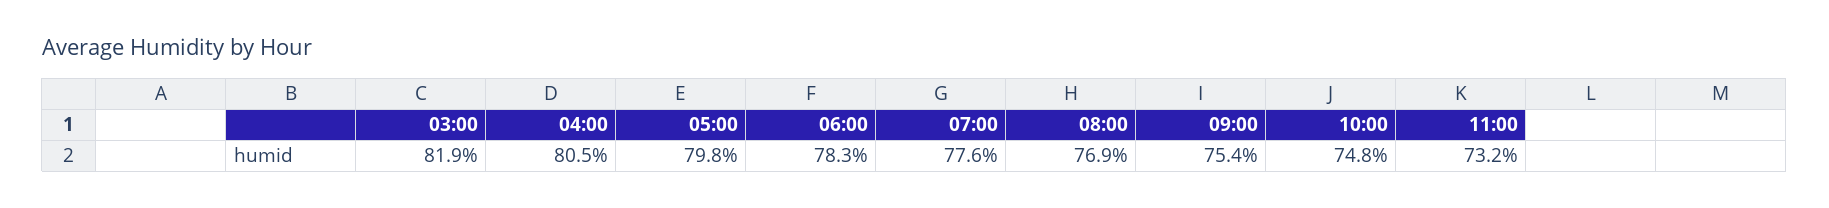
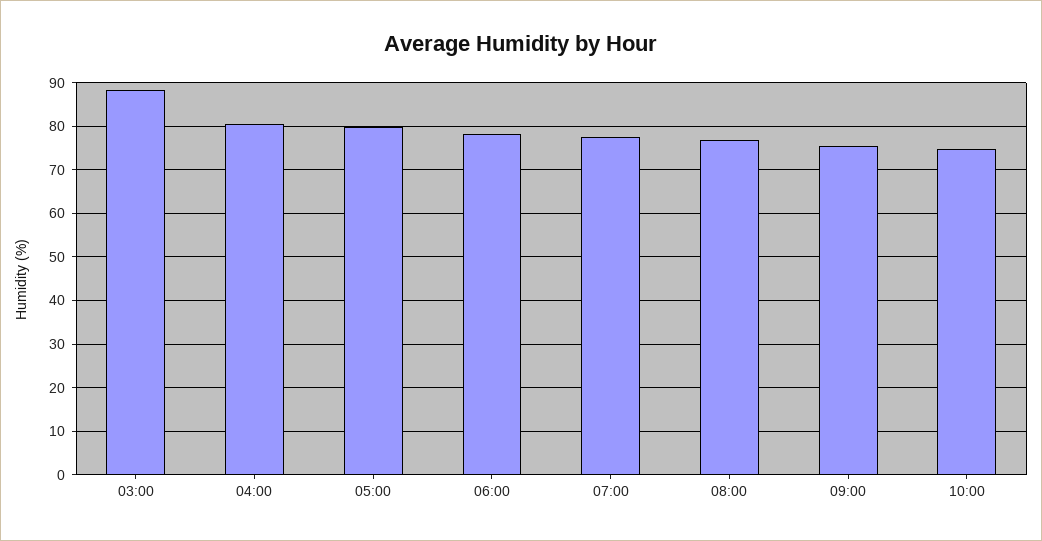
  {
-   "03:00": 81.9,
+   "03:00": 88,
    "04:00": 80.5,
    "05:00": 79.8,
    "06:00": 78.3,
    "07:00": 77.6,
    "08:00": 76.9,
    "09:00": 75.4,
-   "10:00": 74.8,
+   "10:00": 74.8
-   "11:00": 73.2
  }

